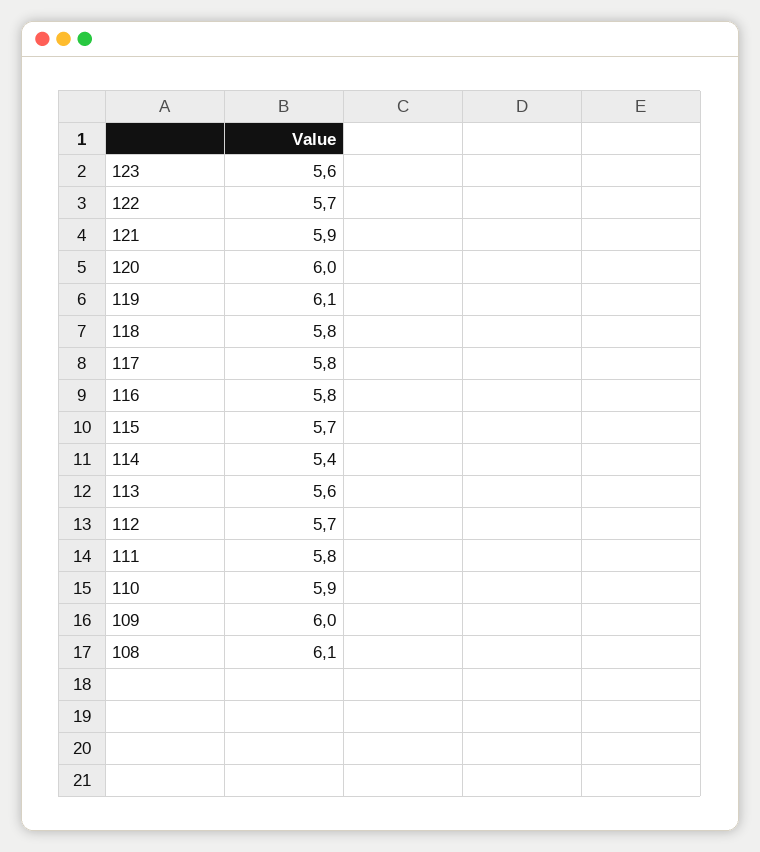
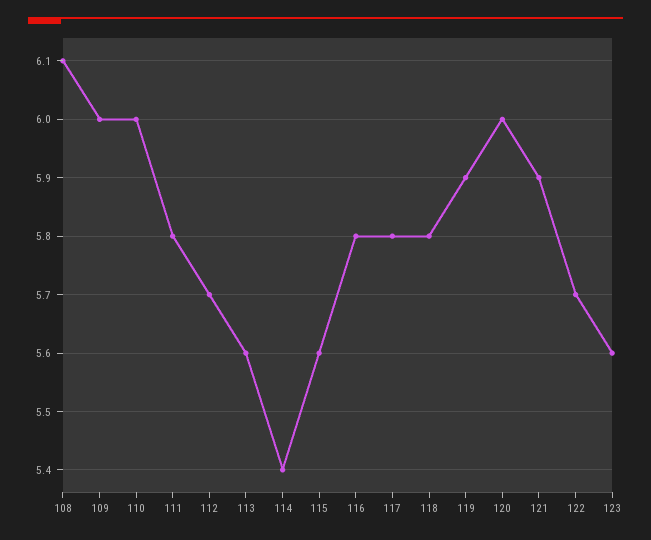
  {
    "123": 5.6,
    "122": 5.7,
    "121": 5.9,
    "120": 6,
-   "119": 6.1,
+   "119": 5.9,
    "118": 5.8,
    "117": 5.8,
    "116": 5.8,
-   "115": 5.7,
+   "115": 5.6,
    "114": 5.4,
    "113": 5.6,
    "112": 5.7,
    "111": 5.8,
-   "110": 5.9,
+   "110": 6,
    "109": 6,
    "108": 6.1
  }

